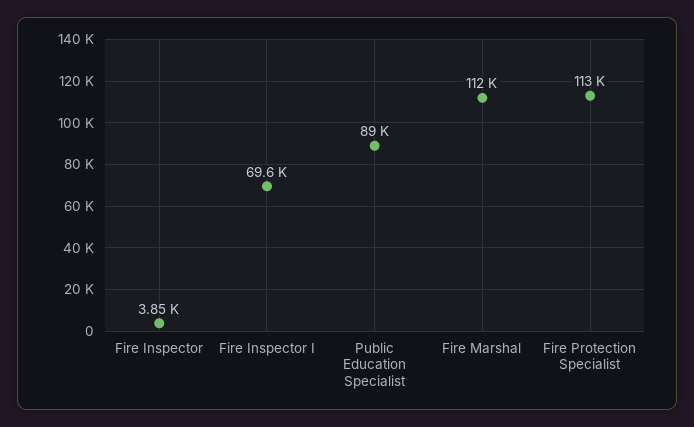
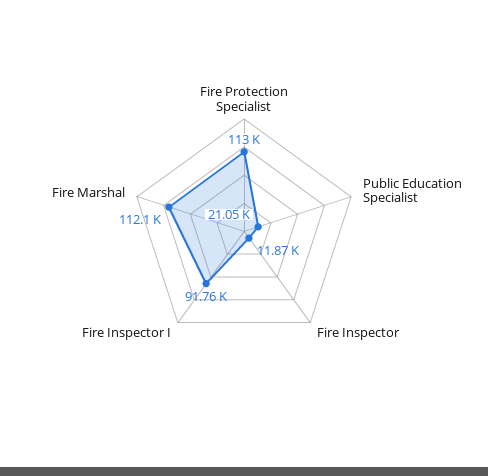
  {
-   "Fire Inspector": 3850,
+   "Fire Inspector": 11870,
-   "Fire Inspector I": 69600,
+   "Fire Inspector I": 91760,
-   "Public Education Specialist": 89000,
+   "Public Education Specialist": 21050,
    "Fire Marshal": 112100,
    "Fire Protection Specialist": 113000
  }

